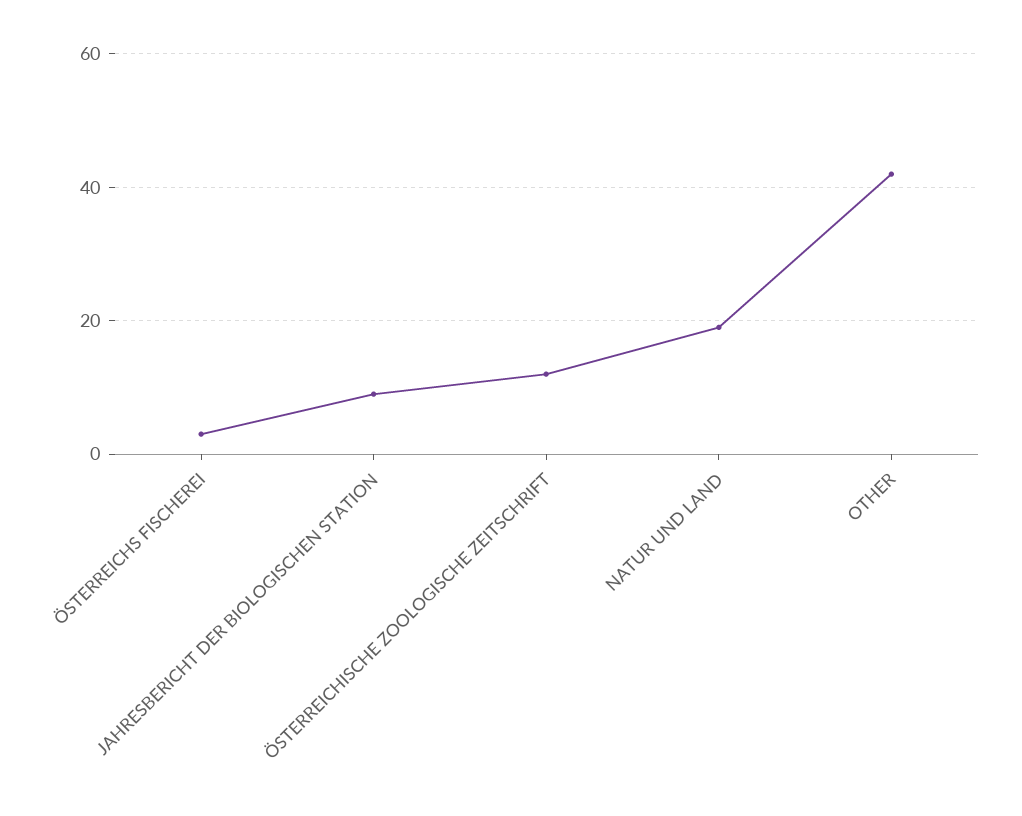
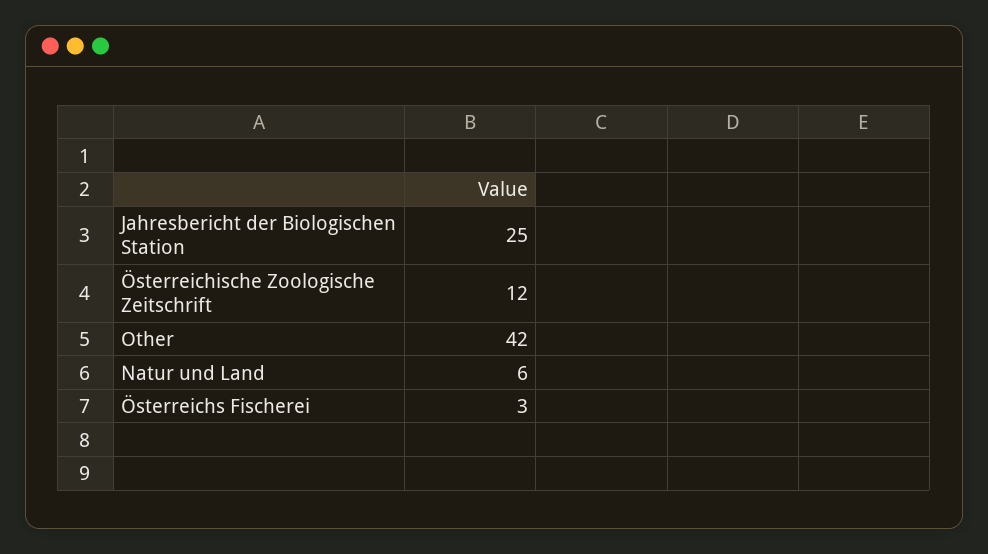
  {
    "ÖSTERREICHS FISCHEREI": 3,
-   "JAHRESBERICHT DER BIOLOGISCHEN STATION": 10,
+   "JAHRESBERICHT DER BIOLOGISCHEN STATION": 25,
    "ÖSTERREICHISCHE ZOOLOGISCHE ZEITSCHRIFT": 12,
-   "NATUR UND LAND": 20,
+   "NATUR UND LAND": 6,
    "OTHER": 42
  }

